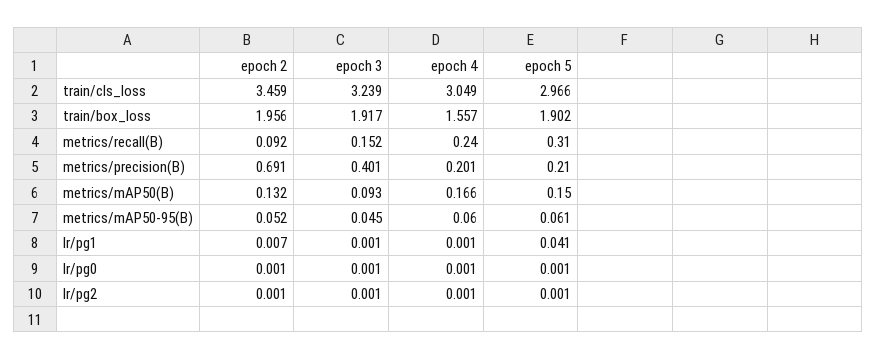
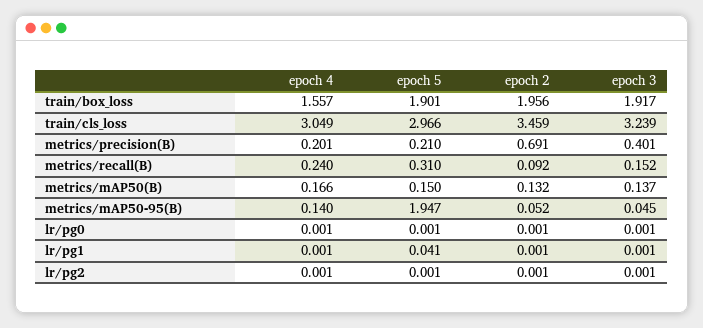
  {
    "epoch 2": {
      "train/cls_loss": 3.459,
      "train/box_loss": 1.956,
      "metrics/recall(B)": 0.092,
      "metrics/precision(B)": 0.691,
      "metrics/mAP50(B)": 0.132,
      "metrics/mAP50-95(B)": 0.052,
-     "lr/pg1": 0.007,
+     "lr/pg1": 0.001,
      "lr/pg0": 0.001,
      "lr/pg2": 0.001
    },
    "epoch 3": {
      "train/cls_loss": 3.239,
      "train/box_loss": 1.917,
      "metrics/recall(B)": 0.152,
      "metrics/precision(B)": 0.401,
-     "metrics/mAP50(B)": 0.093,
+     "metrics/mAP50(B)": 0.137,
      "metrics/mAP50-95(B)": 0.045,
      "lr/pg1": 0.001,
      "lr/pg0": 0.001,
      "lr/pg2": 0.001
    },
    "epoch 4": {
      "train/cls_loss": 3.049,
      "train/box_loss": 1.557,
      "metrics/recall(B)": 0.24,
      "metrics/precision(B)": 0.201,
      "metrics/mAP50(B)": 0.166,
-     "metrics/mAP50-95(B)": 0.06,
+     "metrics/mAP50-95(B)": 0.14,
      "lr/pg1": 0.001,
      "lr/pg0": 0.001,
      "lr/pg2": 0.001
    },
    "epoch 5": {
      "train/cls_loss": 2.966,
-     "train/box_loss": 1.902,
+     "train/box_loss": 1.901,
      "metrics/recall(B)": 0.31,
      "metrics/precision(B)": 0.21,
      "metrics/mAP50(B)": 0.15,
-     "metrics/mAP50-95(B)": 0.061,
+     "metrics/mAP50-95(B)": 1.947,
      "lr/pg1": 0.041,
      "lr/pg0": 0.001,
      "lr/pg2": 0.001
    }
  }

